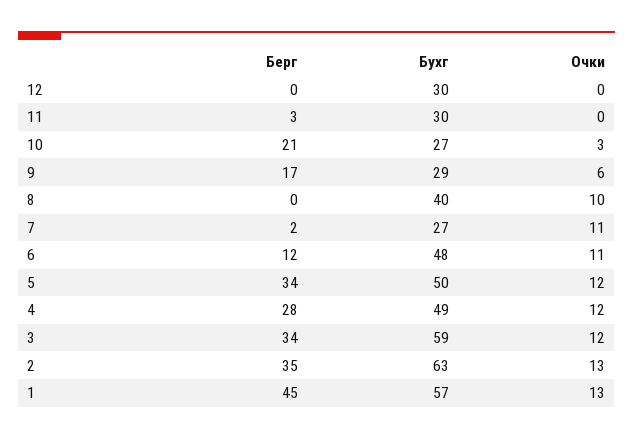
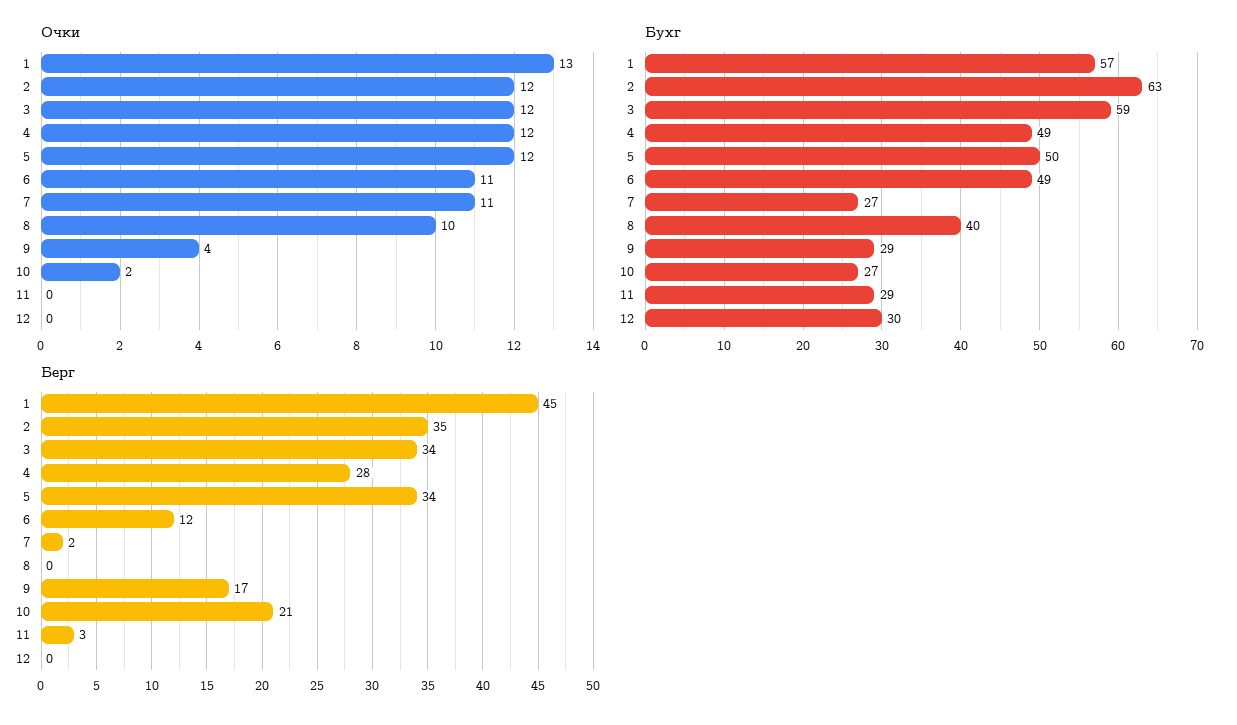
  {
    "Берг": {
      "12": 0,
      "11": 3,
      "10": 21,
      "9": 17,
      "8": 0,
      "7": 2,
      "6": 12,
      "5": 34,
      "4": 28,
      "3": 34,
      "2": 35,
      "1": 45
    },
    "Бухг": {
      "12": 30,
-     "11": 30,
+     "11": 29,
      "10": 27,
      "9": 29,
      "8": 40,
      "7": 27,
-     "6": 48,
+     "6": 49,
      "5": 50,
      "4": 49,
      "3": 59,
      "2": 63,
      "1": 57
    },
    "Очки": {
      "12": 0,
      "11": 0,
-     "10": 3,
+     "10": 2,
-     "9": 6,
+     "9": 4,
      "8": 10,
      "7": 11,
      "6": 11,
      "5": 12,
      "4": 12,
      "3": 12,
-     "2": 13,
+     "2": 12,
      "1": 13
    }
  }

